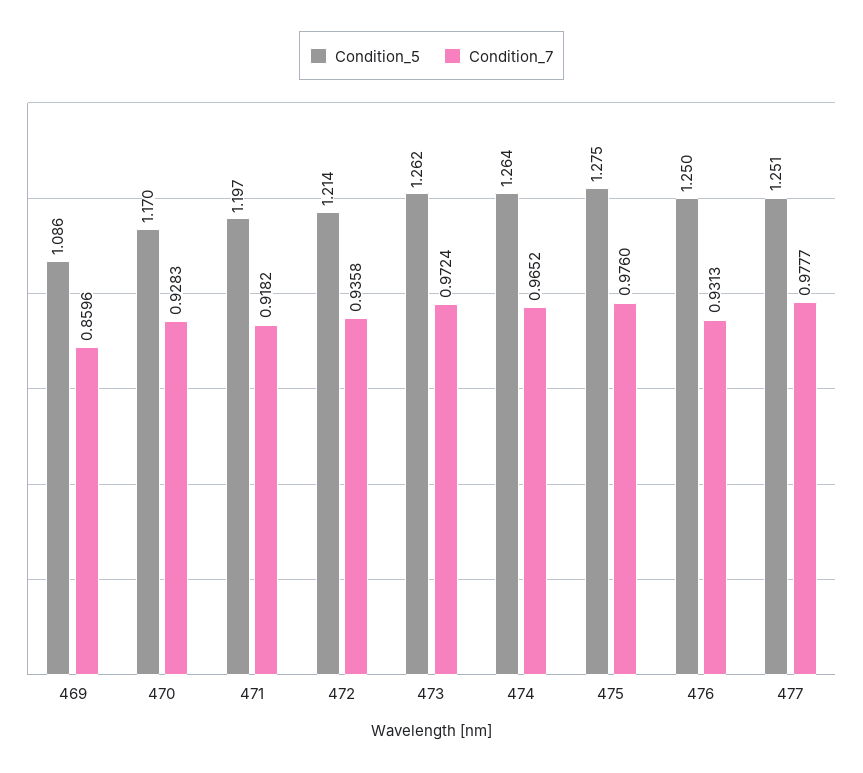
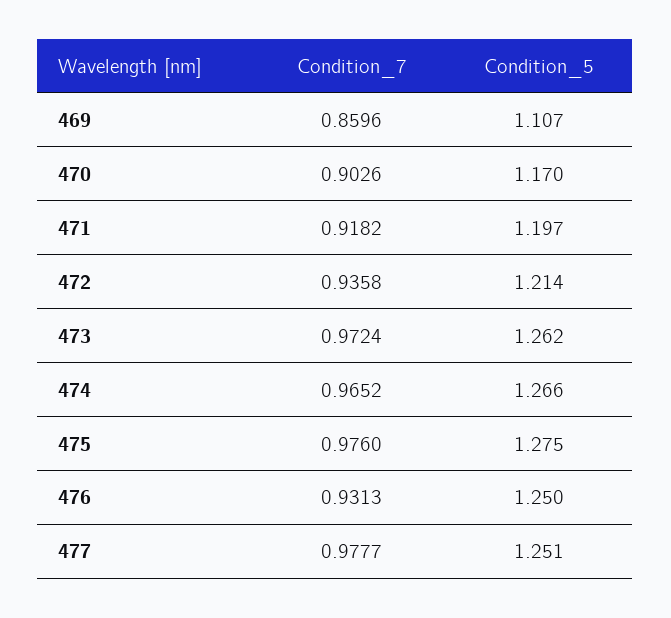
  {
    "Condition_5": {
-     "469": 1.086,
+     "469": 1.107,
      "470": 1.17,
      "471": 1.197,
      "472": 1.214,
      "473": 1.262,
-     "474": 1.264,
+     "474": 1.266,
      "475": 1.275,
      "476": 1.25,
      "477": 1.251
    },
    "Condition_7": {
      "469": 0.8596,
-     "470": 0.9283,
+     "470": 0.9026,
      "471": 0.9182,
      "472": 0.9358,
      "473": 0.9724,
      "474": 0.9652,
      "475": 0.976,
      "476": 0.9313,
      "477": 0.9777
    }
  }

